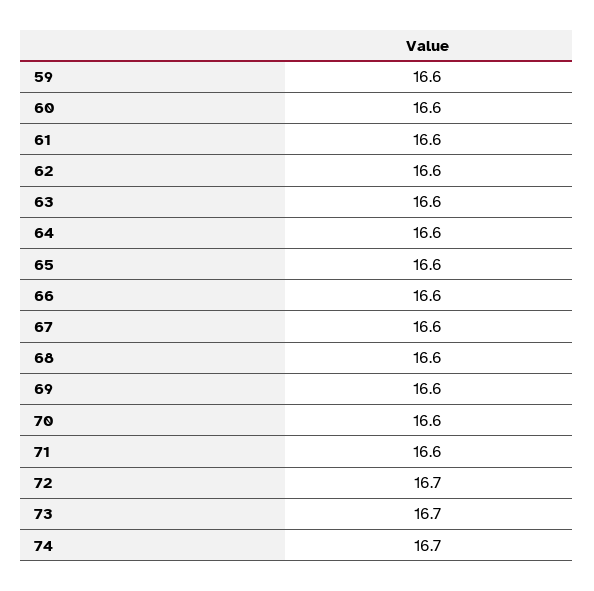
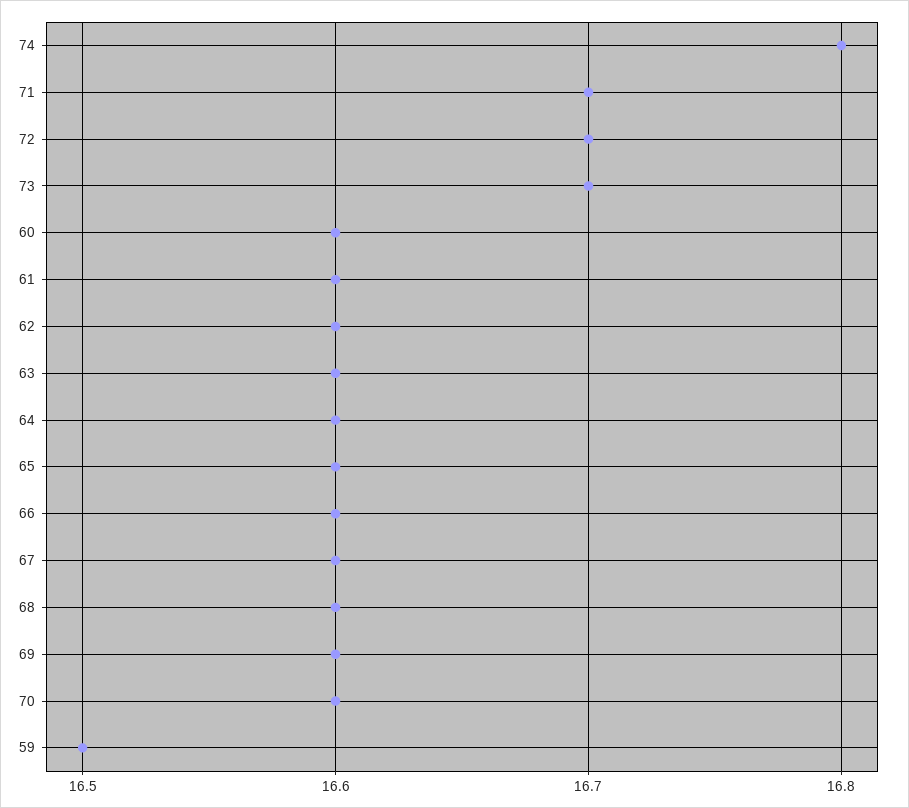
  {
-   "59": 16.6,
+   "59": 16.5,
    "60": 16.6,
    "61": 16.6,
    "62": 16.6,
    "63": 16.6,
    "64": 16.6,
    "65": 16.6,
    "66": 16.6,
    "67": 16.6,
    "68": 16.6,
    "69": 16.6,
    "70": 16.6,
-   "71": 16.6,
+   "71": 16.7,
    "72": 16.7,
    "73": 16.7,
-   "74": 16.7
+   "74": 16.8
  }

